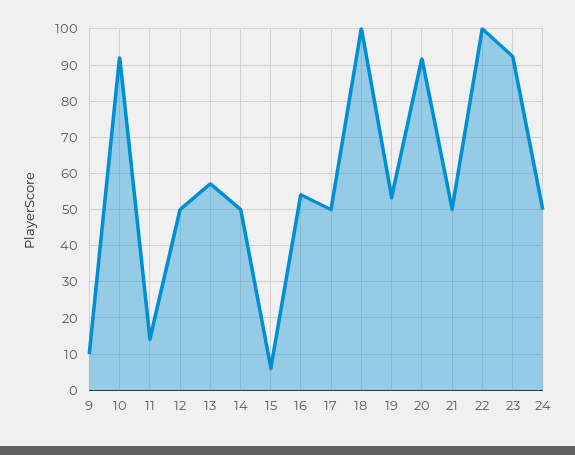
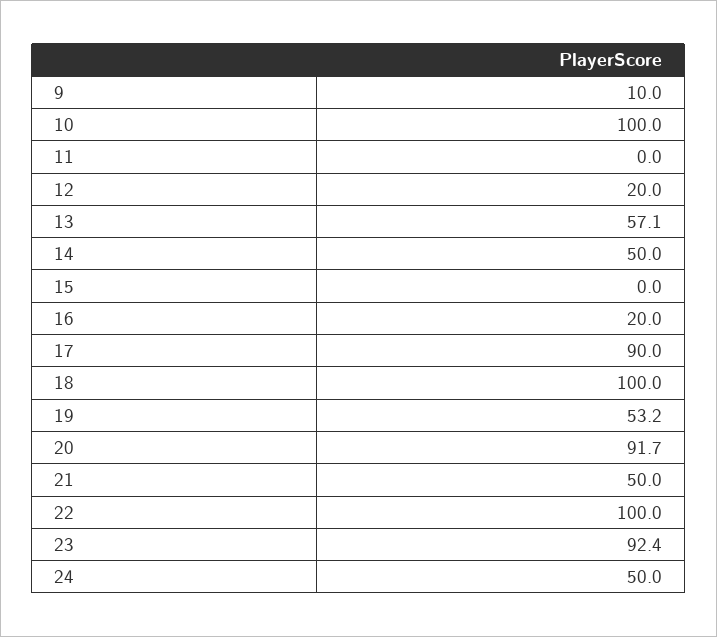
  {
    "9": 10,
-   "10": 92,
+   "10": 100,
-   "11": 14,
+   "11": 0,
-   "12": 50,
+   "12": 20,
    "13": 57.1,
    "14": 50,
-   "15": 6,
+   "15": 0,
-   "16": 54,
+   "16": 20,
-   "17": 50,
+   "17": 90,
    "18": 100,
    "19": 53.2,
    "20": 91.7,
    "21": 50,
    "22": 100,
    "23": 92.4,
    "24": 50
  }

